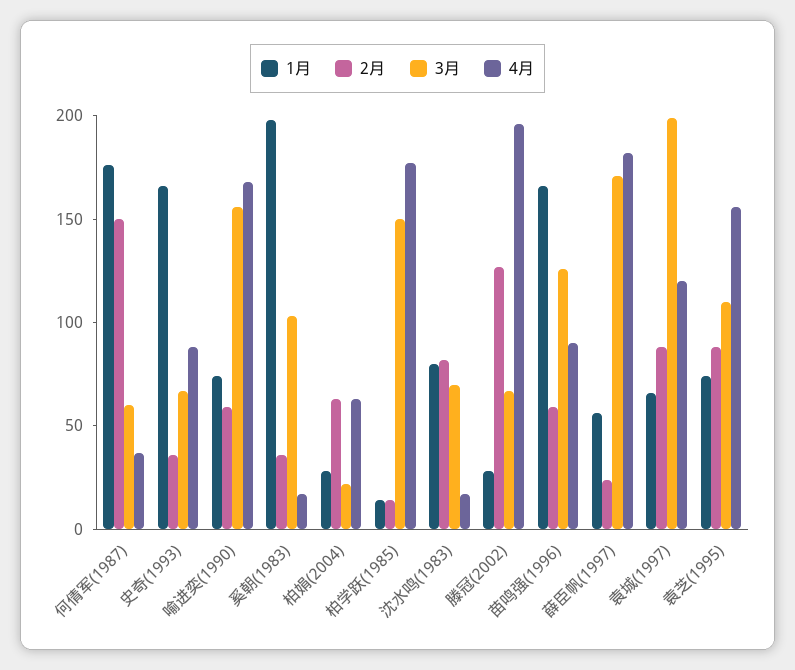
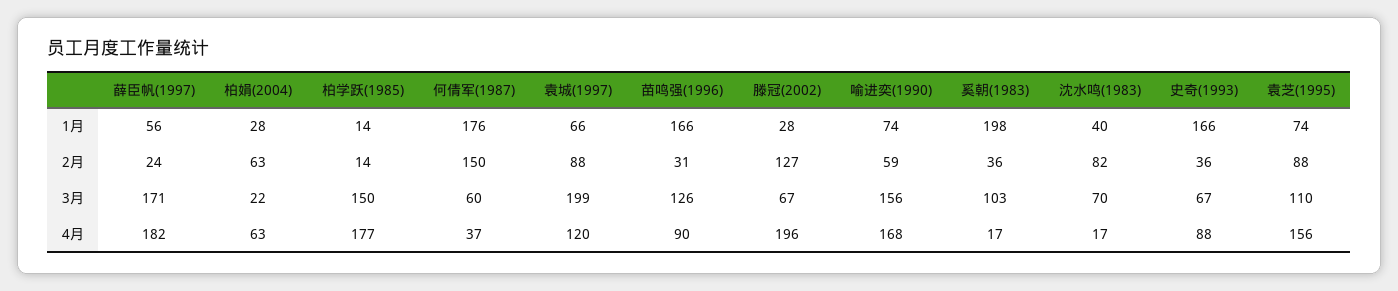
  {
    "1月": {
      "何倩军(1987)": 176,
      "史奇(1993)": 166,
      "喻进奕(1990)": 74,
      "奚朝(1983)": 198,
      "柏娟(2004)": 28,
      "柏学跃(1985)": 14,
-     "沈水鸣(1983)": 80,
+     "沈水鸣(1983)": 40,
      "滕冠(2002)": 28,
      "苗鸣强(1996)": 166,
      "薛臣帆(1997)": 56,
      "袁城(1997)": 66,
      "袁芝(1995)": 74
    },
    "2月": {
      "何倩军(1987)": 150,
      "史奇(1993)": 36,
      "喻进奕(1990)": 59,
      "奚朝(1983)": 36,
      "柏娟(2004)": 63,
      "柏学跃(1985)": 14,
      "沈水鸣(1983)": 82,
      "滕冠(2002)": 127,
-     "苗鸣强(1996)": 60,
+     "苗鸣强(1996)": 31,
      "薛臣帆(1997)": 24,
      "袁城(1997)": 88,
      "袁芝(1995)": 88
    },
    "3月": {
      "何倩军(1987)": 60,
      "史奇(1993)": 67,
      "喻进奕(1990)": 156,
      "奚朝(1983)": 103,
      "柏娟(2004)": 22,
      "柏学跃(1985)": 150,
      "沈水鸣(1983)": 70,
      "滕冠(2002)": 67,
      "苗鸣强(1996)": 126,
      "薛臣帆(1997)": 171,
      "袁城(1997)": 199,
      "袁芝(1995)": 110
    },
    "4月": {
      "何倩军(1987)": 37,
      "史奇(1993)": 88,
      "喻进奕(1990)": 168,
      "奚朝(1983)": 17,
      "柏娟(2004)": 63,
      "柏学跃(1985)": 177,
      "沈水鸣(1983)": 17,
      "滕冠(2002)": 196,
      "苗鸣强(1996)": 90,
      "薛臣帆(1997)": 182,
      "袁城(1997)": 120,
      "袁芝(1995)": 156
    }
  }

